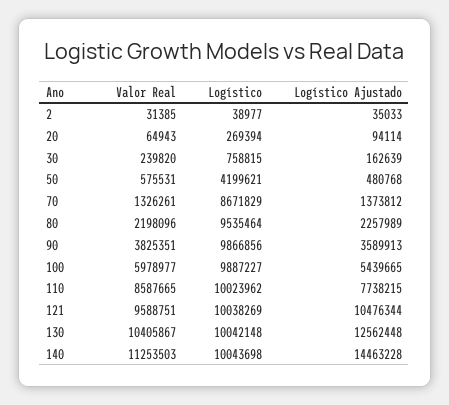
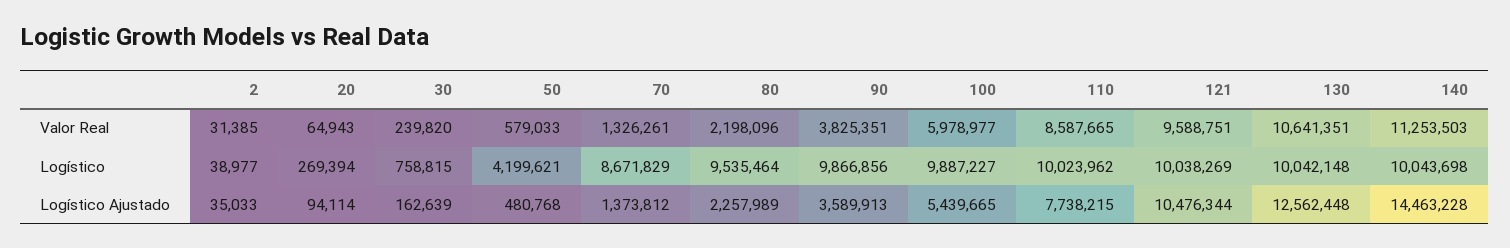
  {
    "Valor Real": {
      "2": 31385,
      "20": 64943,
      "30": 239820,
-     "50": 575531,
+     "50": 579033,
      "70": 1326261,
      "80": 2198096,
      "90": 3825351,
      "100": 5978977,
      "110": 8587665,
      "121": 9588751,
-     "130": 10405867,
+     "130": 10641351,
      "140": 11253503
    },
    "Logístico": {
      "2": 38977,
      "20": 269394,
      "30": 758815,
      "50": 4199621,
      "70": 8671829,
      "80": 9535464,
      "90": 9866856,
      "100": 9887227,
      "110": 10023962,
      "121": 10038269,
      "130": 10042148,
      "140": 10043698
    },
    "Logístico Ajustado": {
      "2": 35033,
      "20": 94114,
      "30": 162639,
      "50": 480768,
      "70": 1373812,
      "80": 2257989,
      "90": 3589913,
      "100": 5439665,
      "110": 7738215,
      "121": 10476344,
      "130": 12562448,
      "140": 14463228
    }
  }

